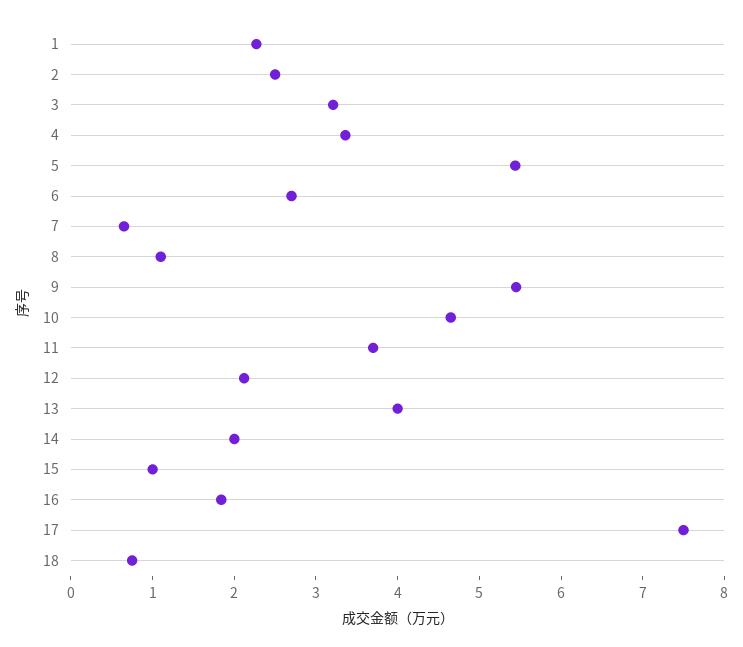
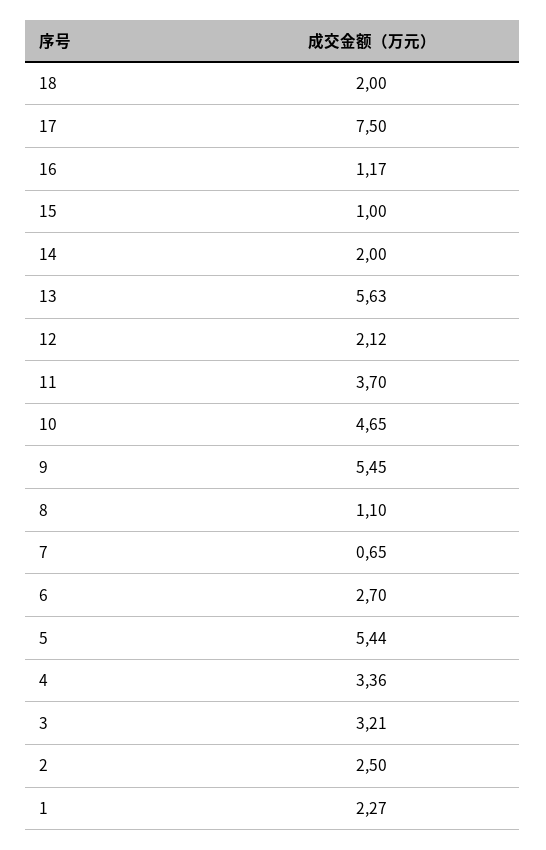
  {
    "1": 2.27,
    "2": 2.5,
    "3": 3.21,
    "4": 3.36,
    "5": 5.44,
    "6": 2.7,
    "7": 0.65,
    "8": 1.1,
    "9": 5.45,
    "10": 4.65,
    "11": 3.7,
    "12": 2.12,
-   "13": 4,
+   "13": 5.63,
    "14": 2,
    "15": 1,
-   "16": 1.8,
+   "16": 1.17,
    "17": 7.5,
-   "18": 0.8
+   "18": 2
  }

